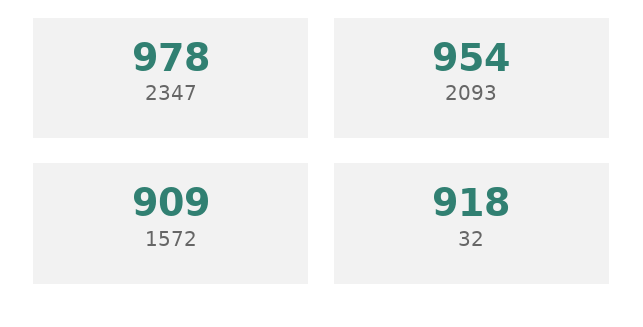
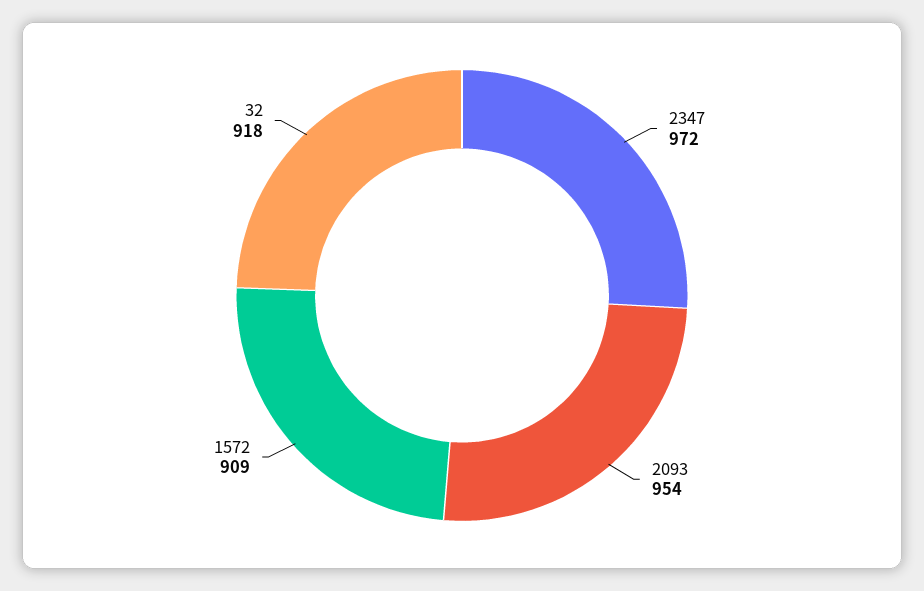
  {
-   "2347": 978,
+   "2347": 972,
    "2093": 954,
    "1572": 909,
    "32": 918
  }

